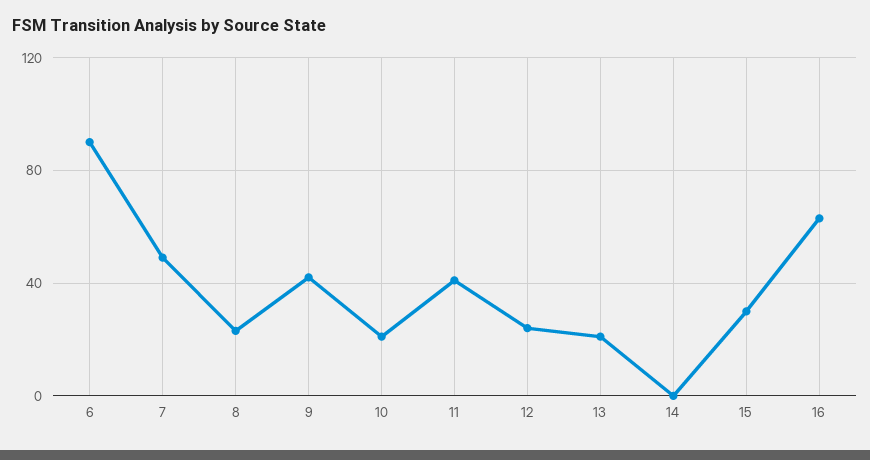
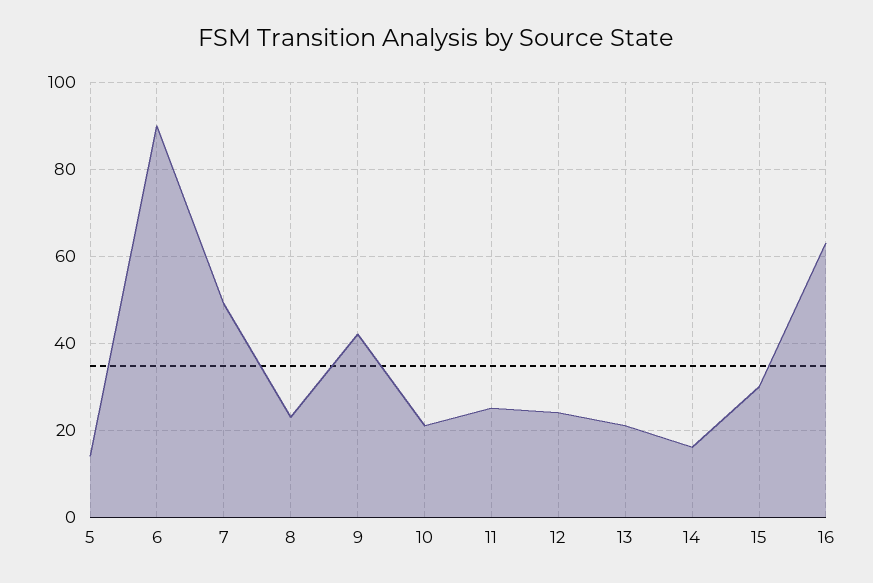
  {
    "6": 90,
    "7": 50,
    "8": 25,
    "9": 40,
    "10": 20,
-   "11": 40,
+   "11": 25,
    "12": 25,
    "13": 20,
-   "14": 0,
+   "14": 15,
    "15": 30,
-   "16": 65
+   "16": 65,
+   "5": 15
  }

